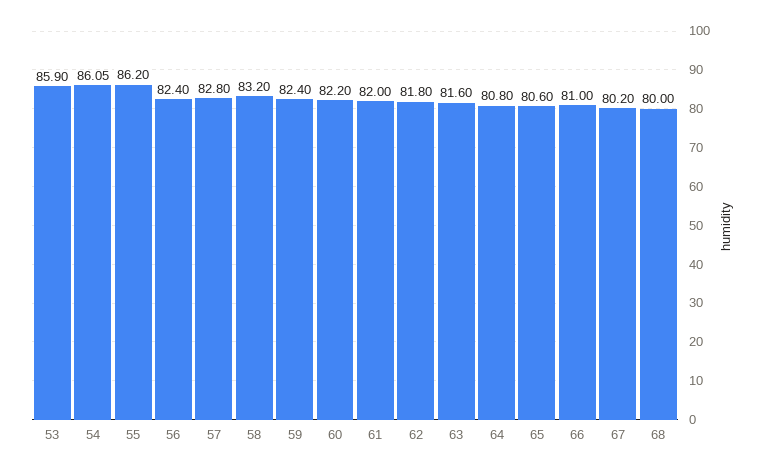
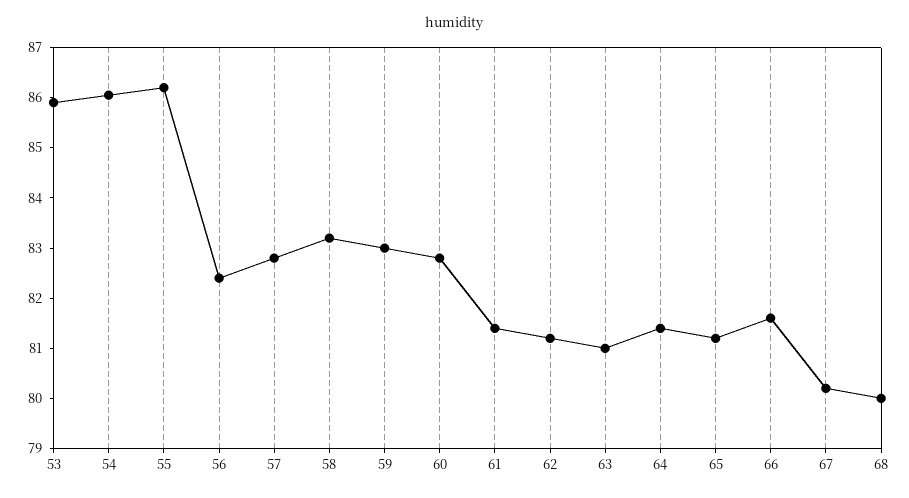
  {
    "53": 85.9,
    "54": 86.05,
    "55": 86.2,
    "56": 82.4,
    "57": 82.8,
    "58": 83.2,
-   "59": 82.4,
+   "59": 83,
-   "60": 82.2,
+   "60": 82.8,
-   "61": 82,
+   "61": 81.4,
-   "62": 81.8,
+   "62": 81.2,
-   "63": 81.6,
+   "63": 81,
-   "64": 80.8,
+   "64": 81.4,
-   "65": 80.6,
+   "65": 81.2,
-   "66": 81,
+   "66": 81.6,
    "67": 80.2,
    "68": 80
  }

